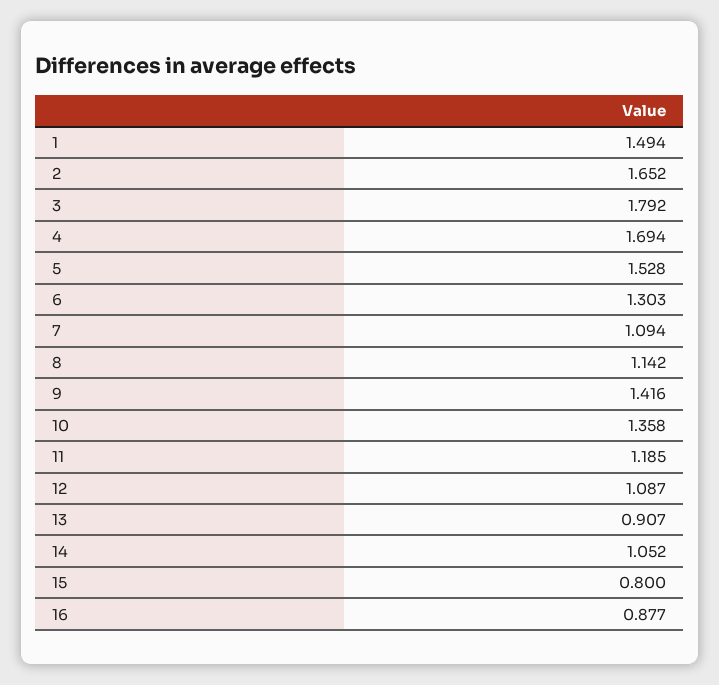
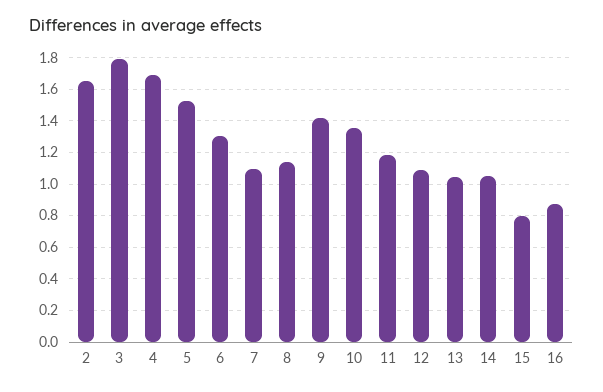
  {
-   "1": 1.494,
    "2": 1.652,
    "3": 1.792,
    "4": 1.694,
    "5": 1.528,
    "6": 1.303,
    "7": 1.094,
    "8": 1.142,
    "9": 1.416,
    "10": 1.358,
    "11": 1.185,
    "12": 1.087,
-   "13": 0.907,
+   "13": 1.05,
    "14": 1.052,
    "15": 0.8,
    "16": 0.877
  }

